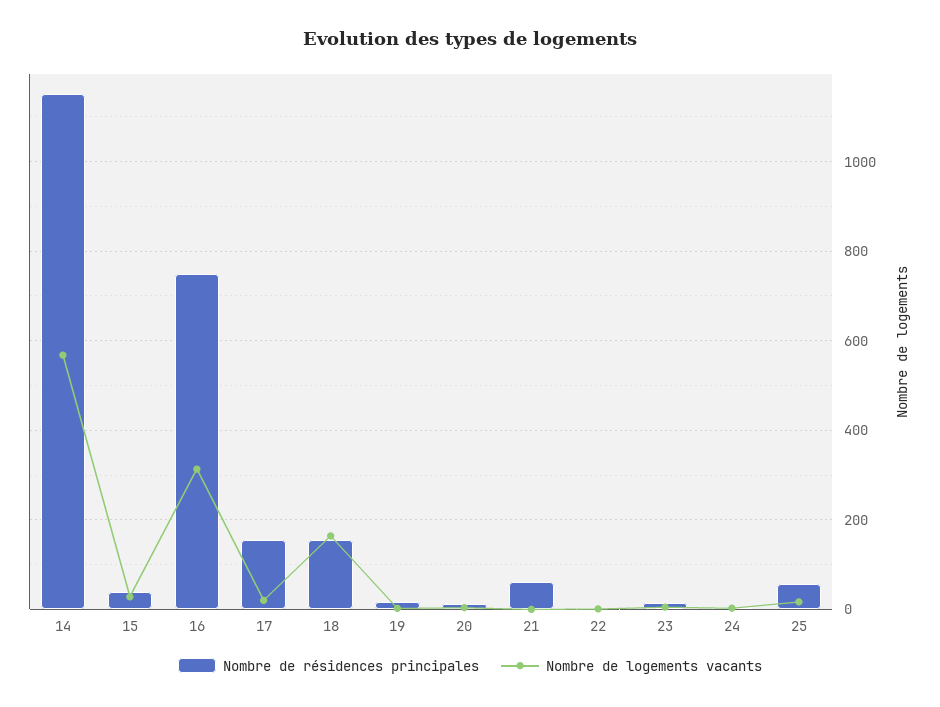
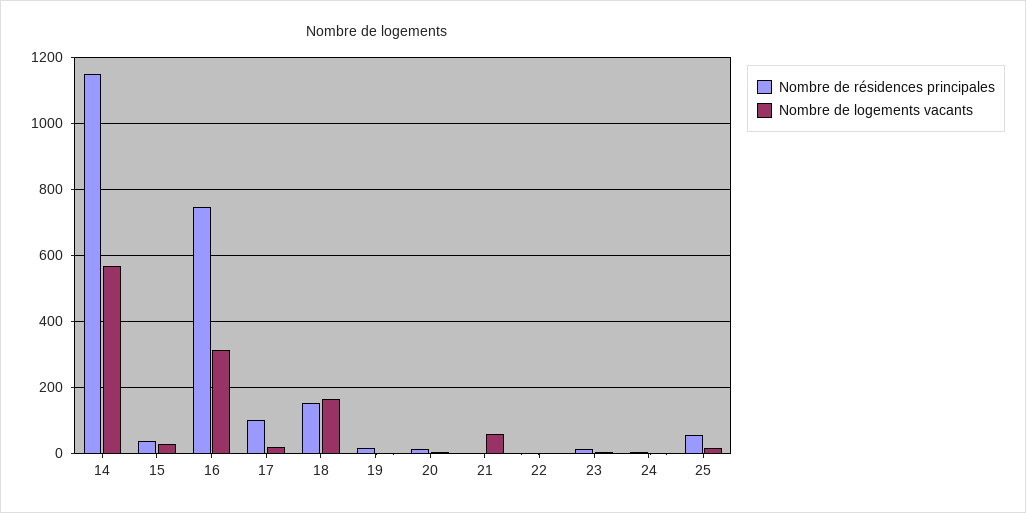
  {
    "Nombre de résidences principales": {
      "14": 1160,
      "15": 40,
      "16": 740,
-     "17": 160,
+     "17": 100,
      "18": 160,
      "19": 20,
      "20": 20,
-     "21": 60,
+     "21": 0,
      "22": 0,
      "23": 20,
      "24": 0,
      "25": 60
    },
    "Nombre de logements vacants": {
      "14": 560,
      "15": 20,
      "16": 320,
      "17": 20,
      "18": 160,
      "19": 0,
      "20": 0,
-     "21": 0,
+     "21": 60,
      "22": 0,
      "23": 0,
      "24": 0,
      "25": 20
    }
  }

